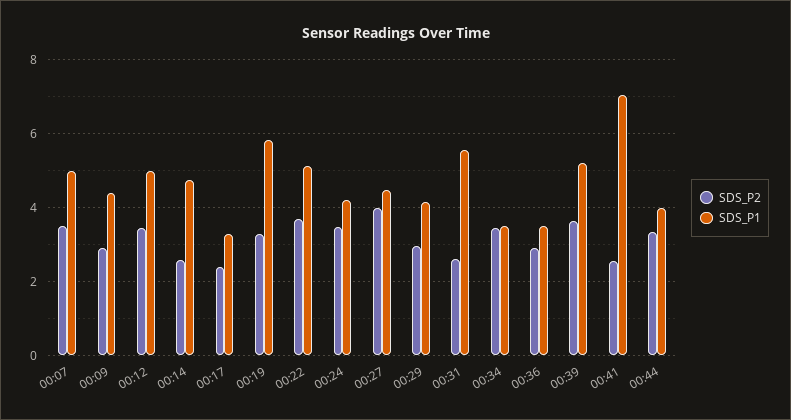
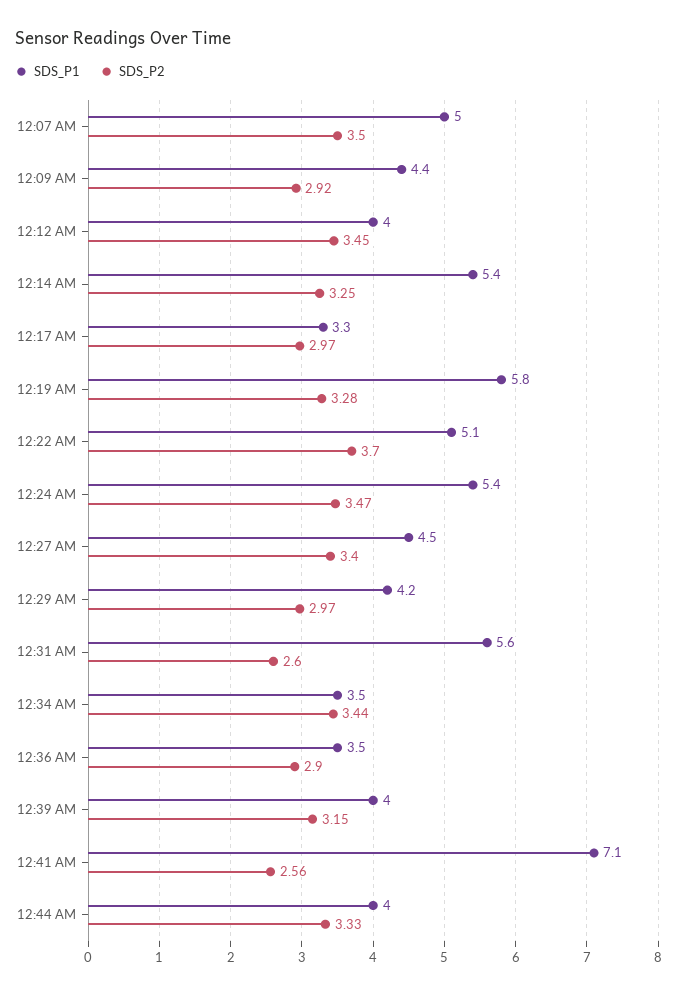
  {
    "SDS_P2": {
      "00:07": 3.5,
      "00:09": 2.92,
      "00:12": 3.45,
-     "00:14": 2.6,
+     "00:14": 3.25,
-     "00:17": 2.4,
+     "00:17": 2.97,
      "00:19": 3.28,
      "00:22": 3.7,
      "00:24": 3.47,
-     "00:27": 4,
+     "00:27": 3.4,
      "00:29": 2.97,
      "00:31": 2.6,
      "00:34": 3.44,
      "00:36": 2.9,
-     "00:39": 3.6,
+     "00:39": 3.15,
      "00:41": 2.56,
      "00:44": 3.33
    },
    "SDS_P1": {
      "00:07": 5,
      "00:09": 4.4,
-     "00:12": 5,
+     "00:12": 4,
-     "00:14": 4.8,
+     "00:14": 5.4,
      "00:17": 3.3,
      "00:19": 5.8,
      "00:22": 5.1,
-     "00:24": 4.2,
+     "00:24": 5.4,
      "00:27": 4.5,
      "00:29": 4.2,
      "00:31": 5.6,
      "00:34": 3.5,
      "00:36": 3.5,
-     "00:39": 5.2,
+     "00:39": 4,
      "00:41": 7.1,
      "00:44": 4
    }
  }

